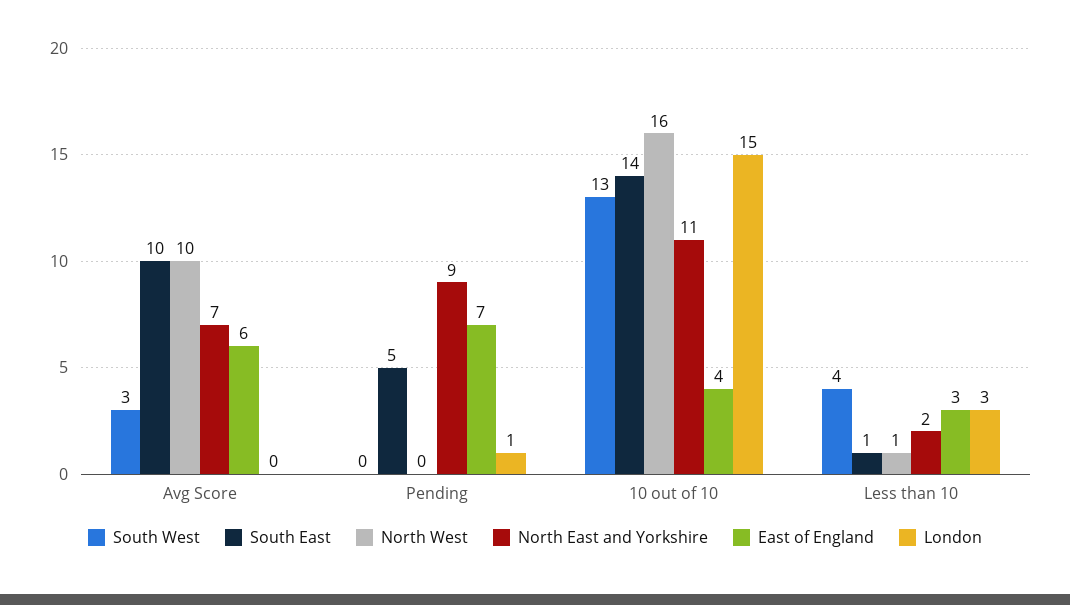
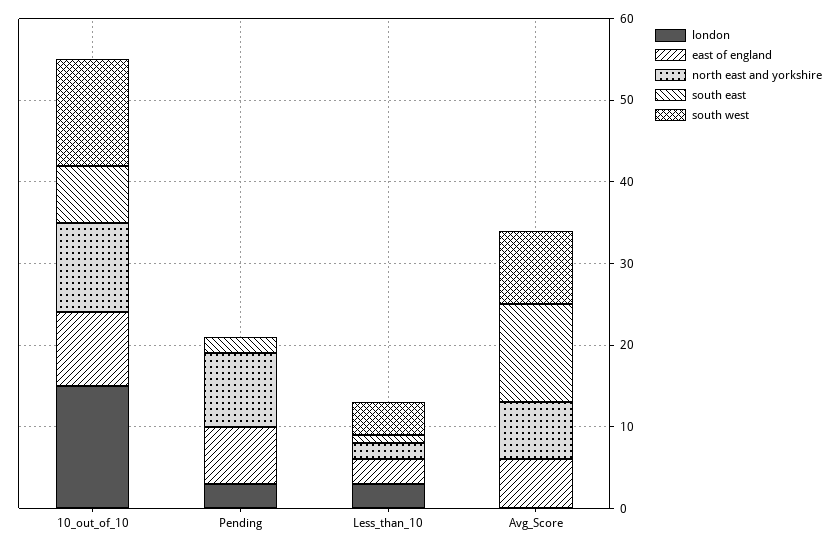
  {
    "South West": {
-     "Avg Score": 3,
+     "Avg Score": 9,
      "Pending": 0,
      "10 out of 10": 13,
      "Less than 10": 4
    },
    "South East": {
-     "Avg Score": 10,
+     "Avg Score": 12,
-     "Pending": 5,
+     "Pending": 2,
-     "10 out of 10": 14,
+     "10 out of 10": 7,
      "Less than 10": 1
    },
-   "North West": {
-     "Avg Score": 10,
-     "Pending": 0,
-     "10 out of 10": 16,
-     "Less than 10": 1
-   },
    "North East and Yorkshire": {
      "Avg Score": 7,
      "Pending": 9,
      "10 out of 10": 11,
      "Less than 10": 2
    },
    "East of England": {
      "Avg Score": 6,
      "Pending": 7,
-     "10 out of 10": 4,
+     "10 out of 10": 9,
      "Less than 10": 3
    },
    "London": {
      "Avg Score": 0,
-     "Pending": 1,
+     "Pending": 3,
      "10 out of 10": 15,
      "Less than 10": 3
    }
  }

